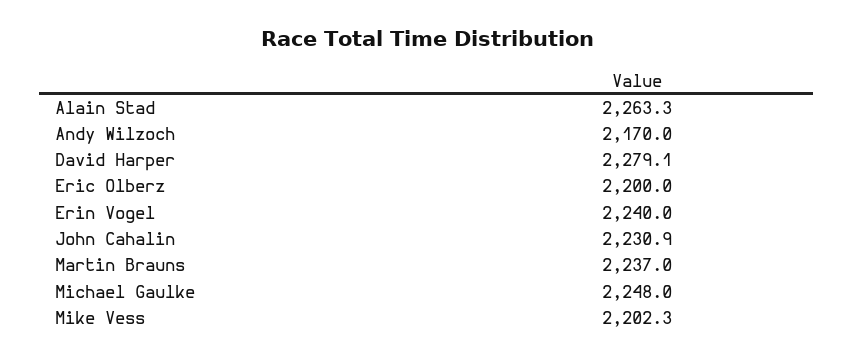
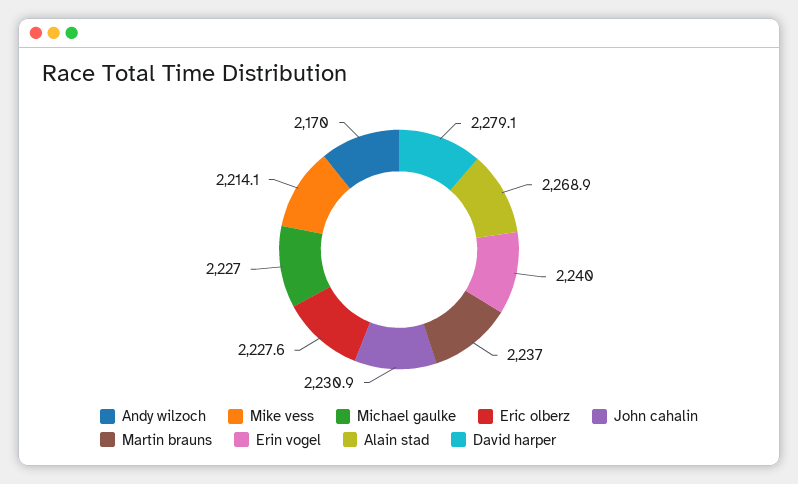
  {
-   "Alain Stad": 2263.3,
+   "Alain Stad": 2268.9,
    "Andy Wilzoch": 2170,
    "David Harper": 2279.1,
-   "Eric Olberz": 2200,
+   "Eric Olberz": 2227.6,
    "Erin Vogel": 2240,
    "John Cahalin": 2230.9,
    "Martin Brauns": 2237,
-   "Michael Gaulke": 2248,
+   "Michael Gaulke": 2227,
-   "Mike Vess": 2202.3
+   "Mike Vess": 2214.1
  }

